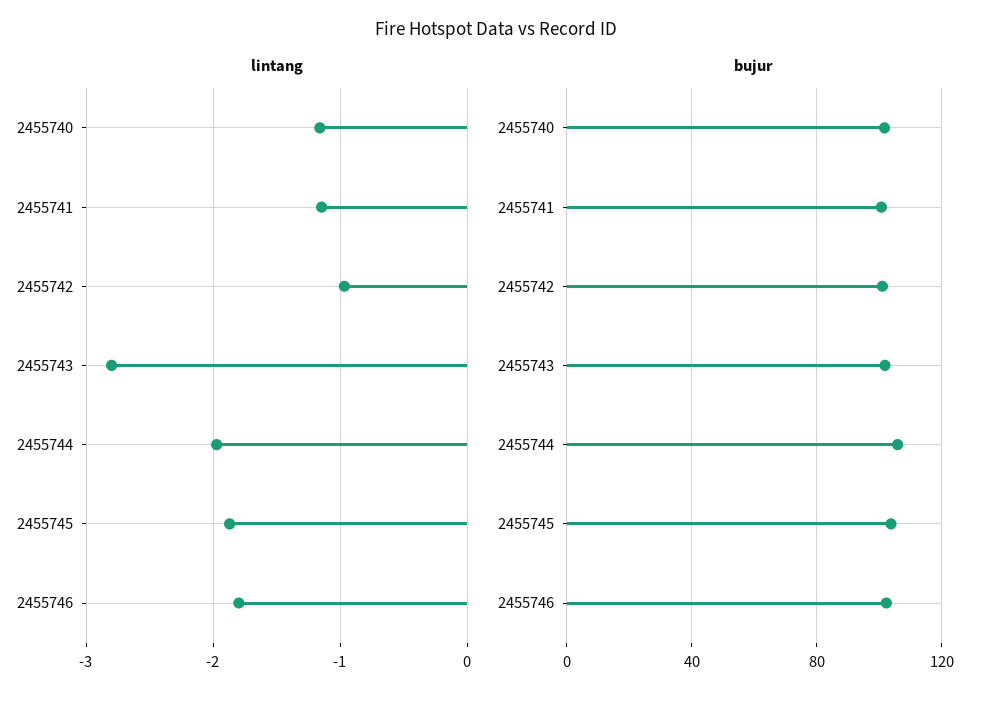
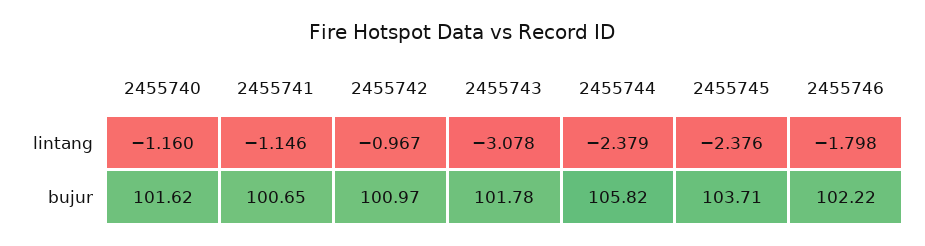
  {
    "lintang": {
      "2455740": -1.16,
      "2455741": -1.146,
      "2455742": -0.967,
-     "2455743": -2.8,
+     "2455743": -3.078,
-     "2455744": -2,
+     "2455744": -2.379,
-     "2455745": -1.9,
+     "2455745": -2.376,
      "2455746": -1.798
    },
    "bujur": {
      "2455740": 101.62,
      "2455741": 100.65,
      "2455742": 100.97,
      "2455743": 101.78,
      "2455744": 105.82,
      "2455745": 103.71,
      "2455746": 102.22
    }
  }

